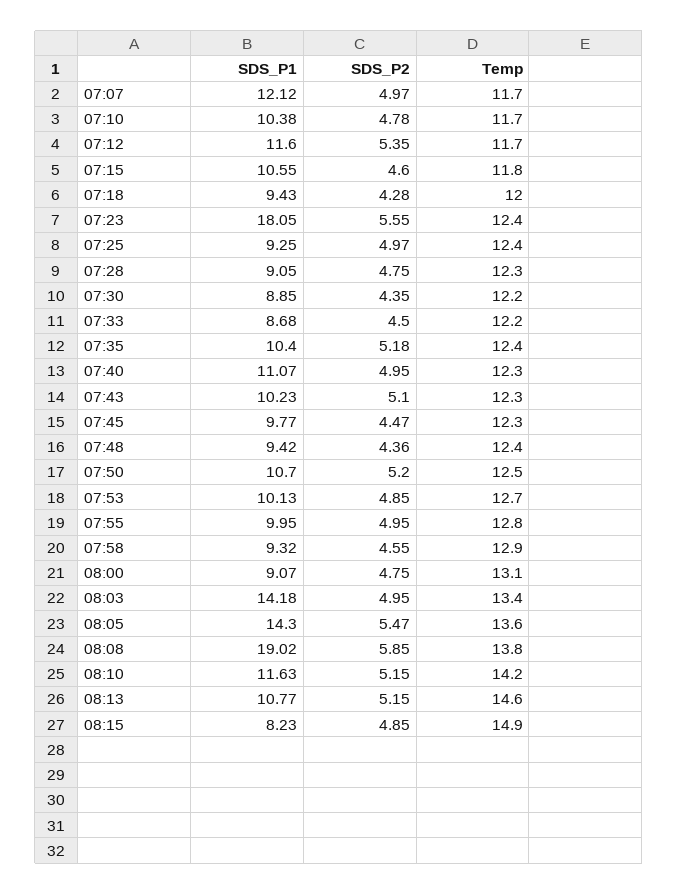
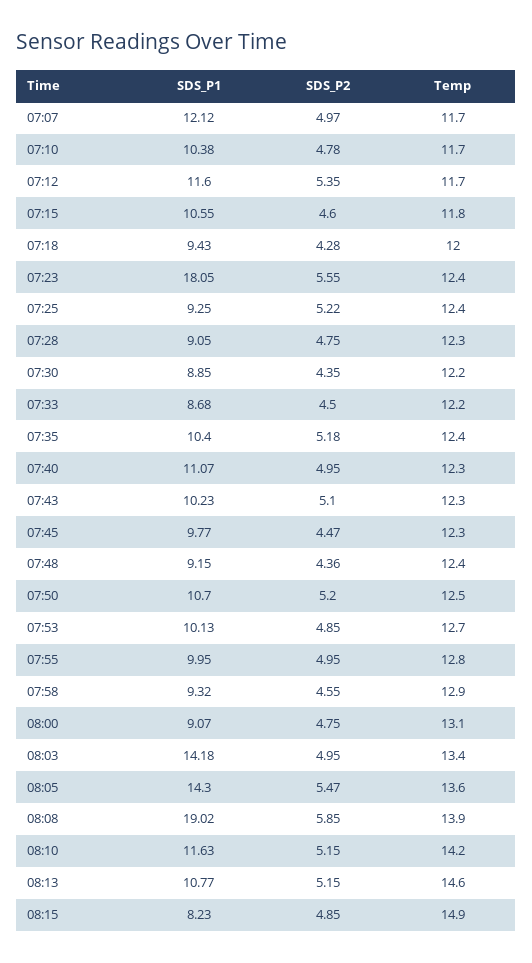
  {
    "SDS_P1": {
      "07:07": 12.12,
      "07:10": 10.38,
      "07:12": 11.6,
      "07:15": 10.55,
      "07:18": 9.43,
      "07:23": 18.05,
      "07:25": 9.25,
      "07:28": 9.05,
      "07:30": 8.85,
      "07:33": 8.68,
      "07:35": 10.4,
      "07:40": 11.07,
      "07:43": 10.23,
      "07:45": 9.77,
-     "07:48": 9.42,
+     "07:48": 9.15,
      "07:50": 10.7,
      "07:53": 10.13,
      "07:55": 9.95,
      "07:58": 9.32,
      "08:00": 9.07,
      "08:03": 14.18,
      "08:05": 14.3,
      "08:08": 19.02,
      "08:10": 11.63,
      "08:13": 10.77,
      "08:15": 8.23
    },
    "SDS_P2": {
      "07:07": 4.97,
      "07:10": 4.78,
      "07:12": 5.35,
      "07:15": 4.6,
      "07:18": 4.28,
      "07:23": 5.55,
-     "07:25": 4.97,
+     "07:25": 5.22,
      "07:28": 4.75,
      "07:30": 4.35,
      "07:33": 4.5,
      "07:35": 5.18,
      "07:40": 4.95,
      "07:43": 5.1,
      "07:45": 4.47,
      "07:48": 4.36,
      "07:50": 5.2,
      "07:53": 4.85,
      "07:55": 4.95,
      "07:58": 4.55,
      "08:00": 4.75,
      "08:03": 4.95,
      "08:05": 5.47,
      "08:08": 5.85,
      "08:10": 5.15,
      "08:13": 5.15,
      "08:15": 4.85
    },
    "Temp": {
      "07:07": 11.7,
      "07:10": 11.7,
      "07:12": 11.7,
      "07:15": 11.8,
      "07:18": 12,
      "07:23": 12.4,
      "07:25": 12.4,
      "07:28": 12.3,
      "07:30": 12.2,
      "07:33": 12.2,
      "07:35": 12.4,
      "07:40": 12.3,
      "07:43": 12.3,
      "07:45": 12.3,
      "07:48": 12.4,
      "07:50": 12.5,
      "07:53": 12.7,
      "07:55": 12.8,
      "07:58": 12.9,
      "08:00": 13.1,
      "08:03": 13.4,
      "08:05": 13.6,
-     "08:08": 13.8,
+     "08:08": 13.9,
      "08:10": 14.2,
      "08:13": 14.6,
      "08:15": 14.9
    }
  }

